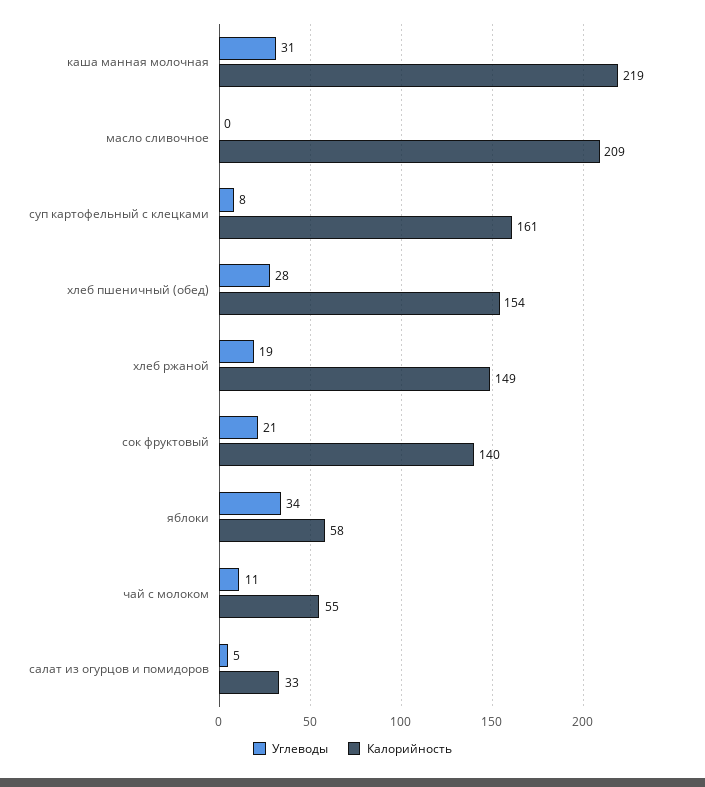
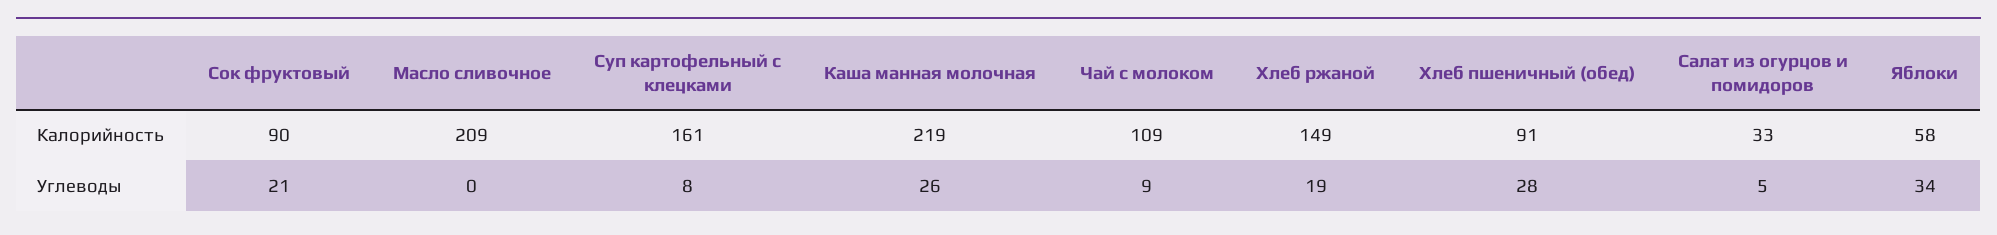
  {
    "Углеводы": {
-     "каша манная молочная": 31,
+     "каша манная молочная": 26,
      "масло сливочное": 0,
      "суп картофельный с клецками": 8,
      "хлеб пшеничный (обед)": 28,
      "хлеб ржаной": 19,
      "сок фруктовый": 21,
      "яблоки": 34,
-     "чай с молоком": 11,
+     "чай с молоком": 9,
      "салат из огурцов и помидоров": 5
    },
    "Калорийность": {
      "каша манная молочная": 219,
      "масло сливочное": 209,
      "суп картофельный с клецками": 161,
-     "хлеб пшеничный (обед)": 154,
+     "хлеб пшеничный (обед)": 91,
      "хлеб ржаной": 149,
-     "сок фруктовый": 140,
+     "сок фруктовый": 90,
      "яблоки": 58,
-     "чай с молоком": 55,
+     "чай с молоком": 109,
      "салат из огурцов и помидоров": 33
    }
  }

